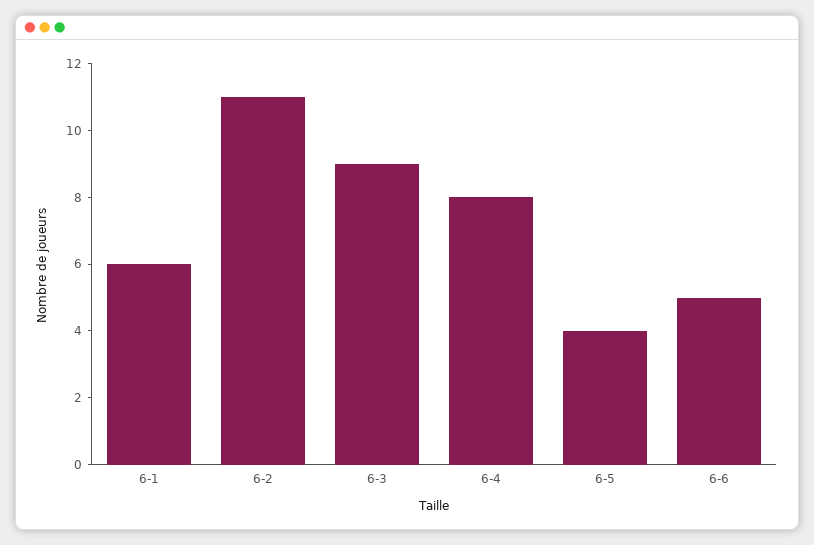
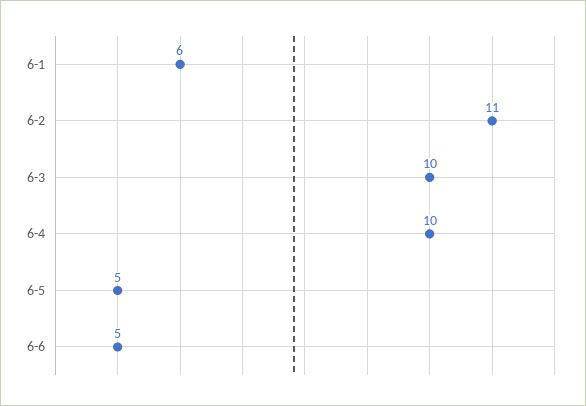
  {
    "6-1": 6,
    "6-2": 11,
-   "6-3": 9,
+   "6-3": 10,
-   "6-4": 8,
+   "6-4": 10,
-   "6-5": 4,
+   "6-5": 5,
    "6-6": 5
  }

